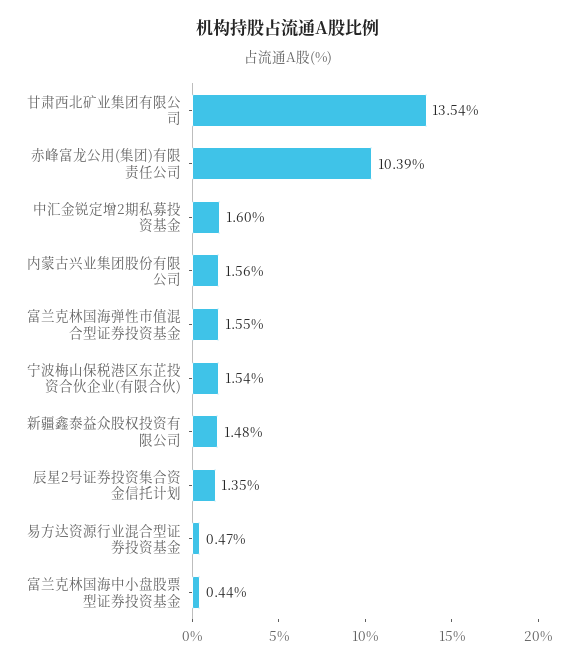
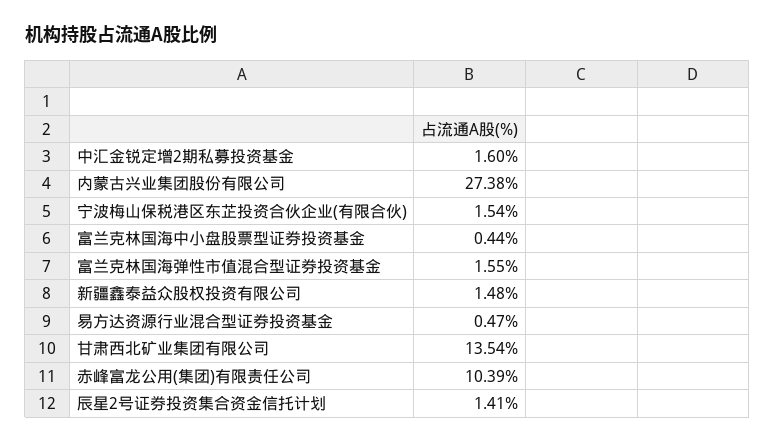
  {
    "甘肃西北矿业集团有限公司": 13.54,
    "赤峰富龙公用(集团)有限责任公司": 10.39,
    "中汇金锐定增2期私募投资基金": 1.6,
-   "内蒙古兴业集团股份有限公司": 1.56,
+   "内蒙古兴业集团股份有限公司": 27.38,
    "富兰克林国海弹性市值混合型证券投资基金": 1.55,
    "宁波梅山保税港区东芷投资合伙企业(有限合伙)": 1.54,
    "新疆鑫泰益众股权投资有限公司": 1.48,
-   "辰星2号证券投资集合资金信托计划": 1.35,
+   "辰星2号证券投资集合资金信托计划": 1.41,
    "易方达资源行业混合型证券投资基金": 0.47,
    "富兰克林国海中小盘股票型证券投资基金": 0.44
  }

